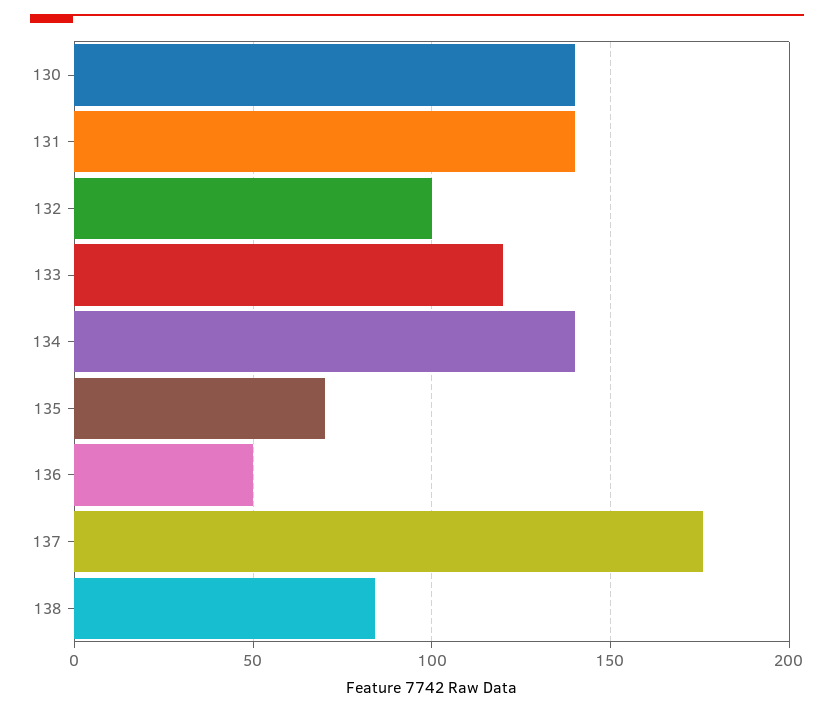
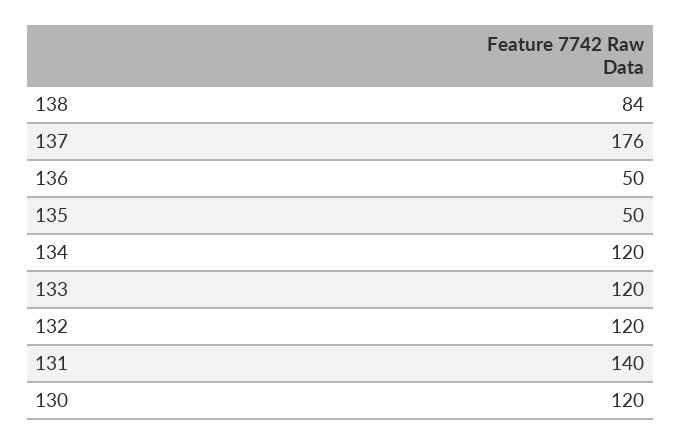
  {
-   "130": 140,
+   "130": 120,
    "131": 140,
-   "132": 100,
+   "132": 120,
    "133": 120,
-   "134": 140,
+   "134": 120,
-   "135": 70,
+   "135": 50,
    "136": 50,
    "137": 176,
    "138": 84
  }

